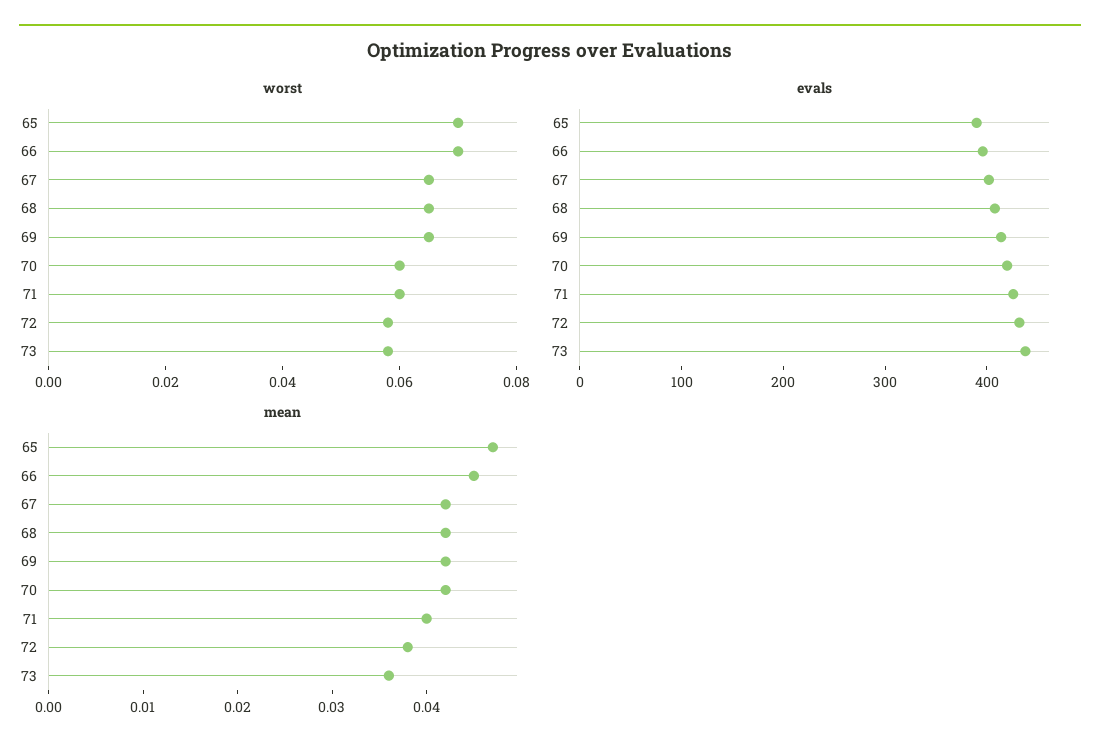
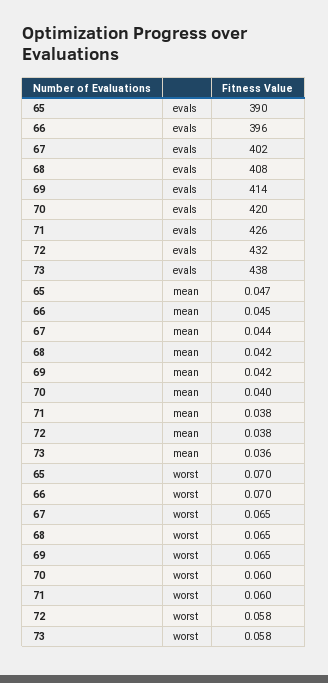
  {
    "worst": {
      "65": 0.07,
      "66": 0.07,
      "67": 0.065,
      "68": 0.065,
      "69": 0.065,
      "70": 0.06,
      "71": 0.06,
      "72": 0.058,
      "73": 0.058
    },
    "evals": {
      "65": 390,
      "66": 396,
      "67": 402,
      "68": 408,
      "69": 414,
      "70": 420,
      "71": 426,
      "72": 432,
      "73": 438
    },
    "mean": {
      "65": 0.047,
      "66": 0.045,
-     "67": 0.042,
+     "67": 0.044,
      "68": 0.042,
      "69": 0.042,
-     "70": 0.042,
+     "70": 0.04,
-     "71": 0.04,
+     "71": 0.038,
      "72": 0.038,
      "73": 0.036
    }
  }

